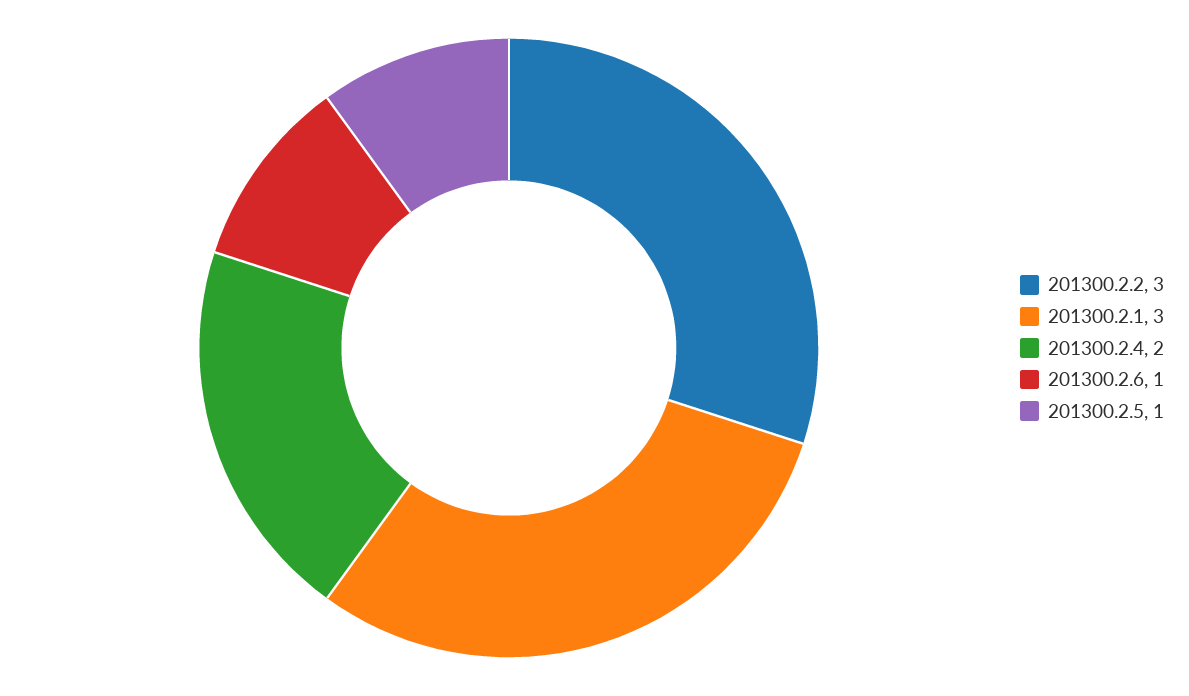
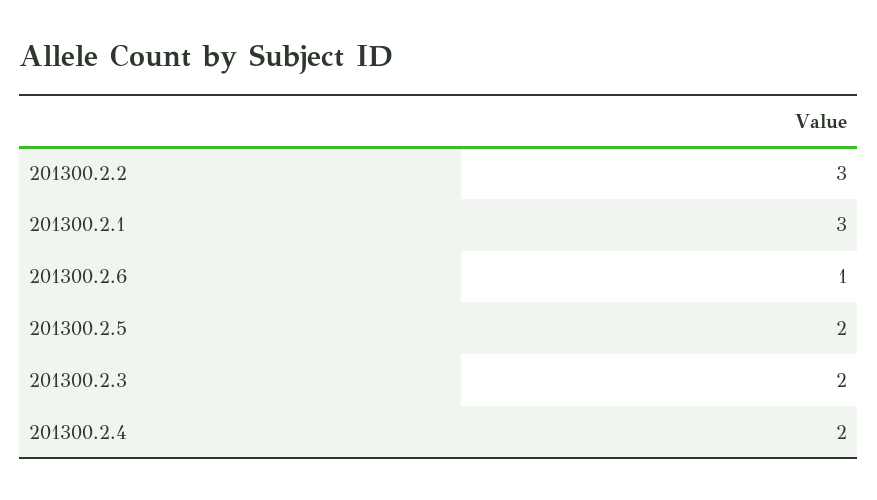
  {
    "201300.2.2": 3,
    "201300.2.1": 3,
    "201300.2.4": 2,
    "201300.2.6": 1,
-   "201300.2.5": 1
+   "201300.2.5": 2,
+   "201300.2.3": 2
  }

